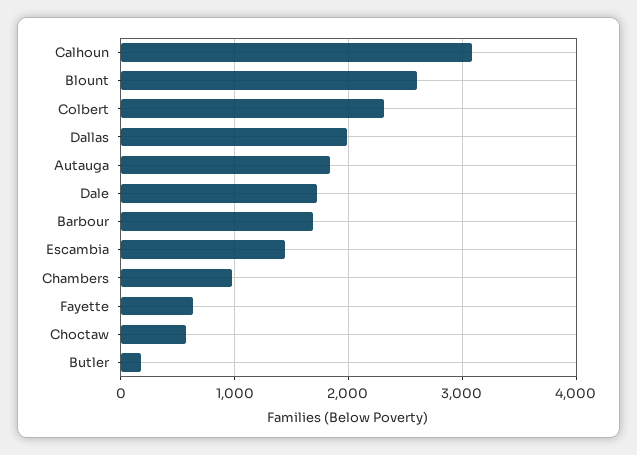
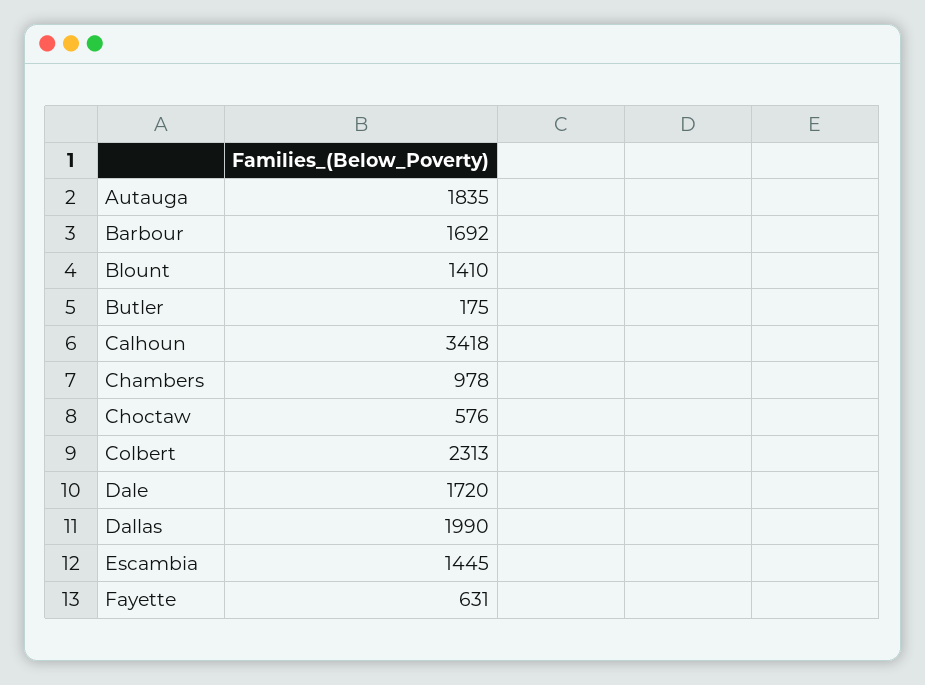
  {
-   "Calhoun": 3100,
+   "Calhoun": 3418,
-   "Blount": 2600,
+   "Blount": 1410,
    "Colbert": 2313,
    "Dallas": 1990,
    "Autauga": 1835,
    "Dale": 1720,
    "Barbour": 1692,
    "Escambia": 1445,
    "Chambers": 978,
    "Fayette": 631,
    "Choctaw": 576,
    "Butler": 175
  }

